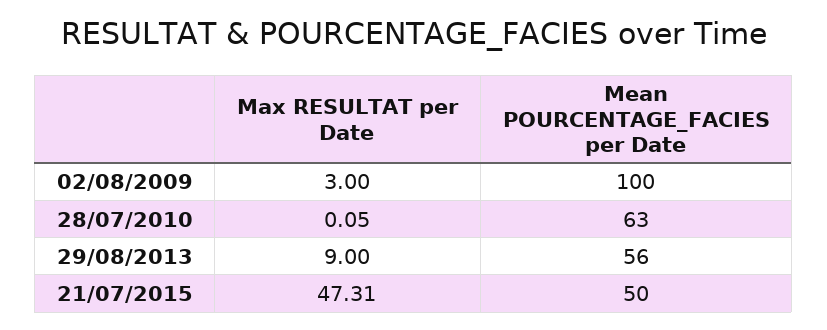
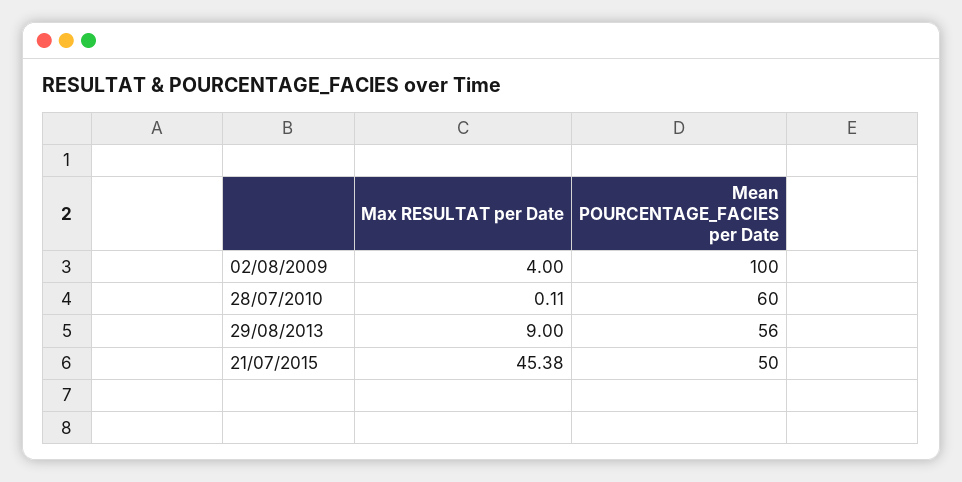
  {
    "Max RESULTAT per Date": {
-     "02/08/2009": 3,
+     "02/08/2009": 4,
-     "28/07/2010": 0.05,
+     "28/07/2010": 0.11,
      "29/08/2013": 9,
-     "21/07/2015": 47.31
+     "21/07/2015": 45.38
    },
    "Mean POURCENTAGE_FACIES per Date": {
      "02/08/2009": 100,
-     "28/07/2010": 63,
+     "28/07/2010": 60,
      "29/08/2013": 56,
      "21/07/2015": 50
    }
  }

